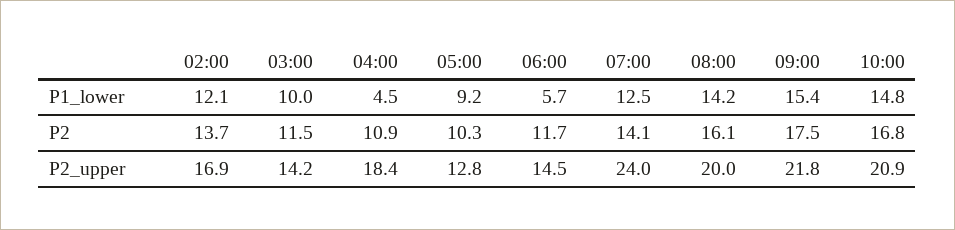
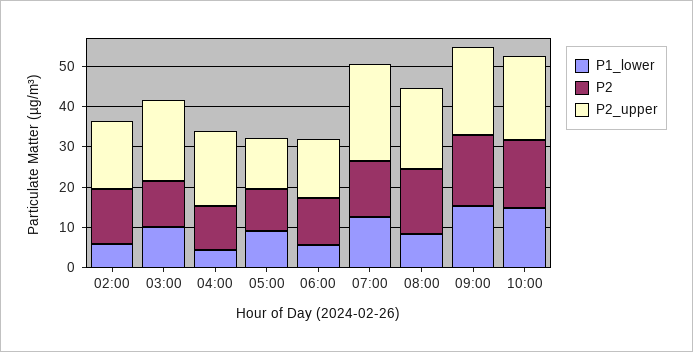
  {
    "P1_lower": {
-     "02:00": 12.1,
+     "02:00": 6,
      "03:00": 10,
      "04:00": 4.5,
      "05:00": 9.2,
      "06:00": 5.7,
      "07:00": 12.5,
-     "08:00": 14.2,
+     "08:00": 8,
      "09:00": 15.4,
      "10:00": 14.8
    },
    "P2": {
      "02:00": 13.7,
      "03:00": 11.5,
      "04:00": 10.9,
      "05:00": 10.3,
      "06:00": 11.7,
      "07:00": 14.1,
      "08:00": 16.1,
      "09:00": 17.5,
      "10:00": 16.8
    },
    "P2_upper": {
      "02:00": 16.9,
-     "03:00": 14.2,
+     "03:00": 20,
      "04:00": 18.4,
      "05:00": 12.8,
      "06:00": 14.5,
      "07:00": 24,
      "08:00": 20,
      "09:00": 21.8,
      "10:00": 20.9
    }
  }

